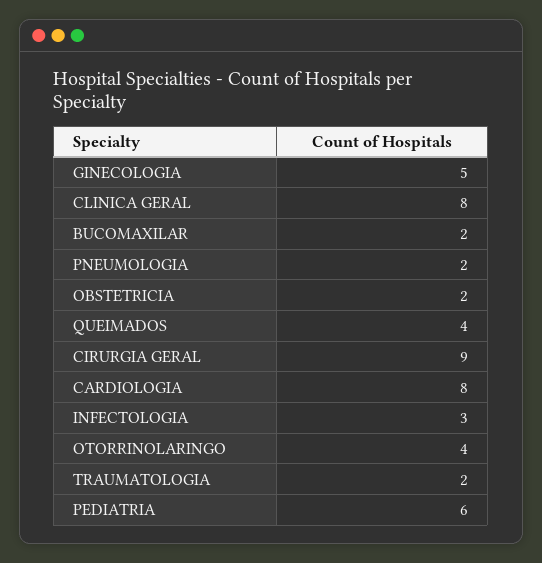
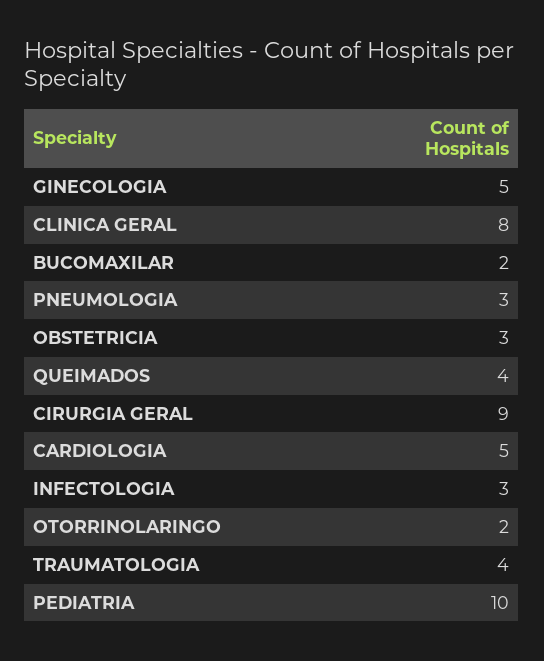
  {
    "GINECOLOGIA": 5,
    "CLINICA GERAL": 8,
    "BUCOMAXILAR": 2,
-   "PNEUMOLOGIA": 2,
+   "PNEUMOLOGIA": 3,
-   "OBSTETRICIA": 2,
+   "OBSTETRICIA": 3,
    "QUEIMADOS": 4,
    "CIRURGIA GERAL": 9,
-   "CARDIOLOGIA": 8,
+   "CARDIOLOGIA": 5,
    "INFECTOLOGIA": 3,
-   "OTORRINOLARINGO": 4,
+   "OTORRINOLARINGO": 2,
-   "TRAUMATOLOGIA": 2,
+   "TRAUMATOLOGIA": 4,
-   "PEDIATRIA": 6
+   "PEDIATRIA": 10
  }

